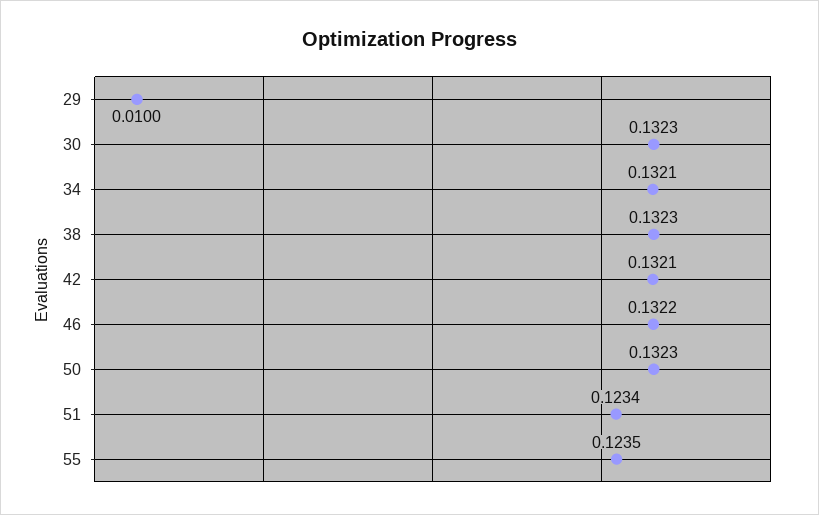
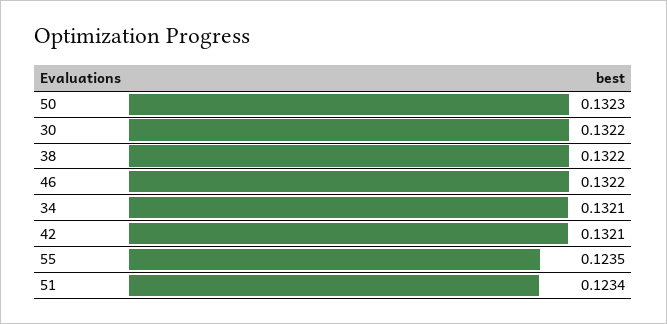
  {
-   "29": 0.01,
-   "30": 0.1323,
+   "30": 0.1322,
    "34": 0.1321,
-   "38": 0.1323,
+   "38": 0.1322,
    "42": 0.1321,
    "46": 0.1322,
    "50": 0.1323,
    "51": 0.1234,
    "55": 0.1235
  }

